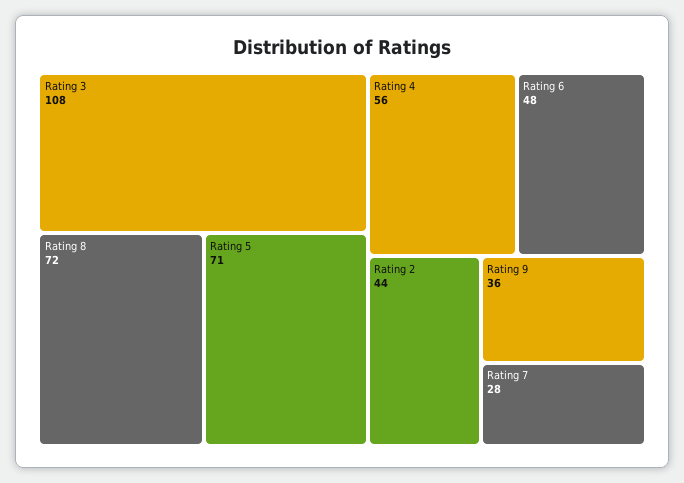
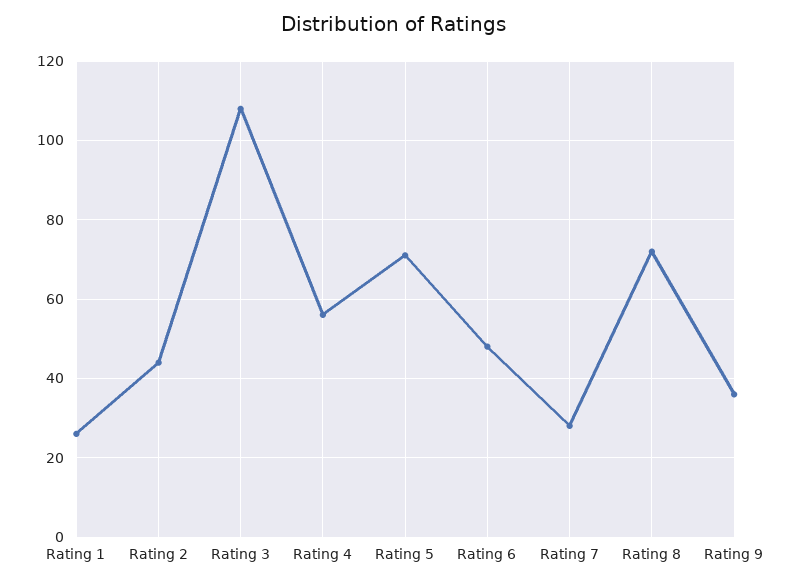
  {
    "Rating 3": 108,
    "Rating 8": 72,
    "Rating 5": 71,
    "Rating 4": 56,
    "Rating 6": 48,
    "Rating 2": 44,
    "Rating 9": 36,
-   "Rating 7": 28
+   "Rating 7": 28,
+   "Rating 1": 25
  }

